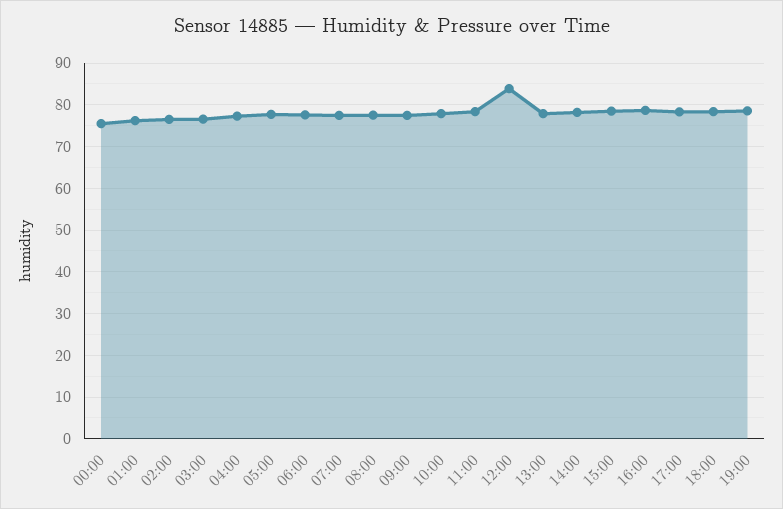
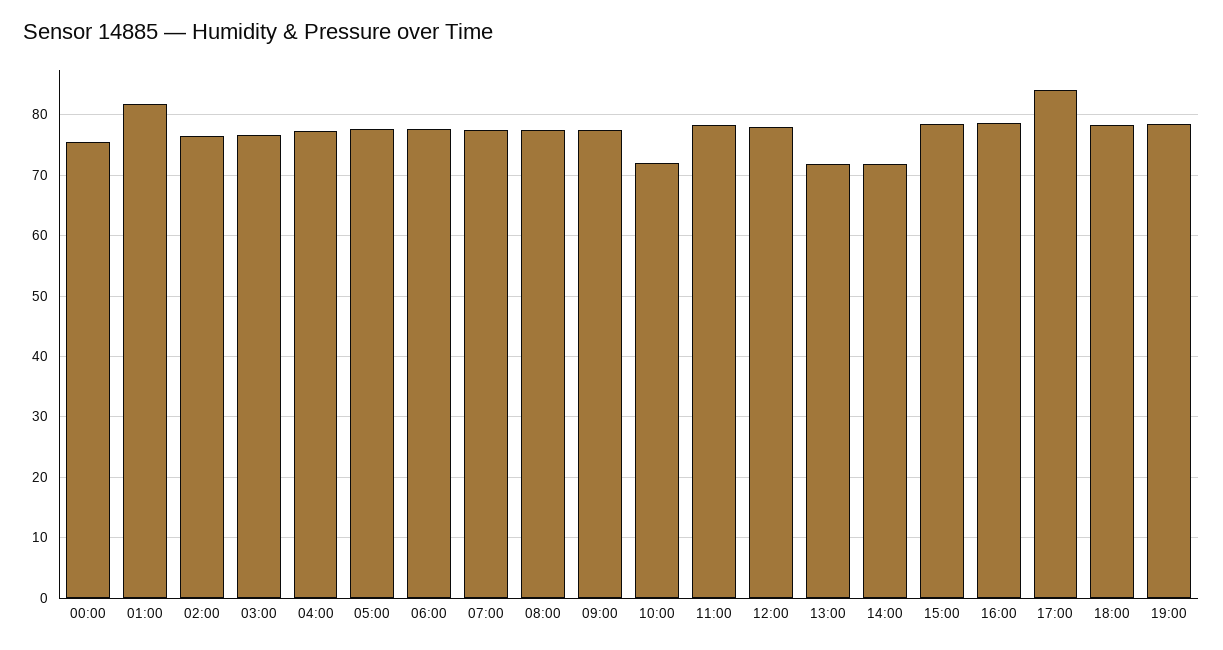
  {
    "00:00": 75,
-   "01:00": 76,
+   "01:00": 82,
    "02:00": 77,
    "03:00": 77,
    "04:00": 77,
    "05:00": 78,
    "06:00": 78,
    "07:00": 77,
    "08:00": 77,
    "09:00": 77,
-   "10:00": 78,
+   "10:00": 72,
    "11:00": 78,
-   "12:00": 84,
+   "12:00": 78,
-   "13:00": 78,
+   "13:00": 72,
-   "14:00": 78,
+   "14:00": 72,
    "15:00": 78,
    "16:00": 79,
-   "17:00": 78,
+   "17:00": 84,
    "18:00": 78,
    "19:00": 79
  }

